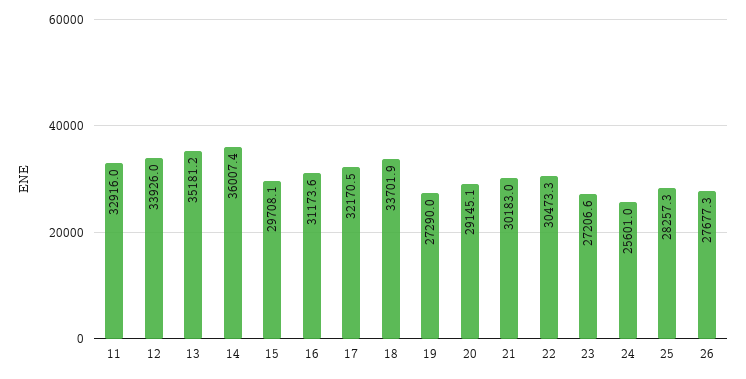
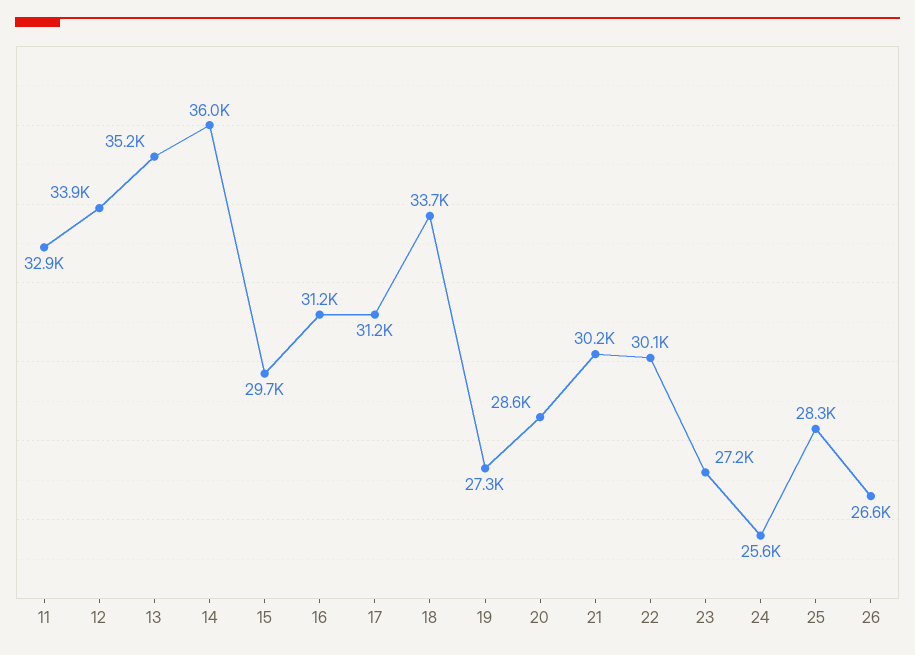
  {
    "11": 32916,
    "12": 33926,
    "13": 35181.2,
    "14": 36007.4,
    "15": 29708.1,
    "16": 31173.6,
-   "17": 32170.5,
+   "17": 31200,
    "18": 33701.9,
    "19": 27290,
-   "20": 29145.1,
+   "20": 28600,
    "21": 30183,
-   "22": 30473.3,
+   "22": 30100,
    "23": 27206.6,
    "24": 25601,
    "25": 28257.3,
-   "26": 27677.3
+   "26": 26600
  }

